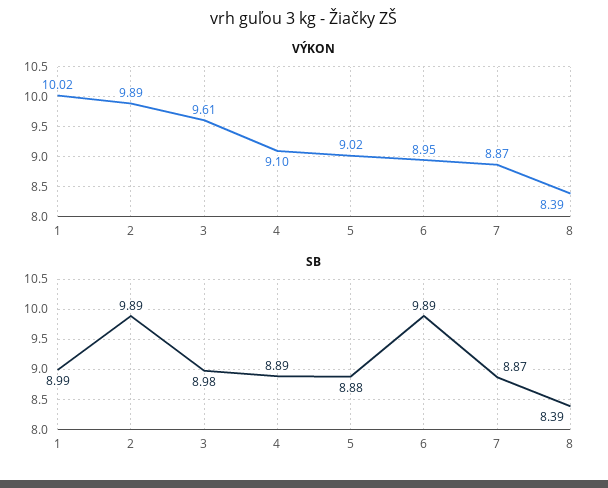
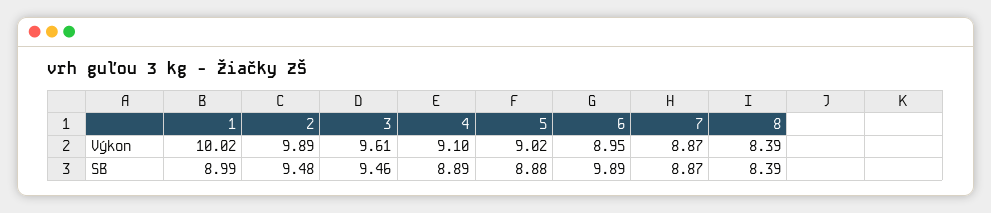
  {
    "VÝKON": {
      "1": 10.02,
      "2": 9.89,
      "3": 9.61,
      "4": 9.1,
      "5": 9.02,
      "6": 8.95,
      "7": 8.87,
      "8": 8.39
    },
    "SB": {
      "1": 8.99,
-     "2": 9.89,
+     "2": 9.48,
-     "3": 8.98,
+     "3": 9.46,
      "4": 8.89,
      "5": 8.88,
      "6": 9.89,
      "7": 8.87,
      "8": 8.39
    }
  }

